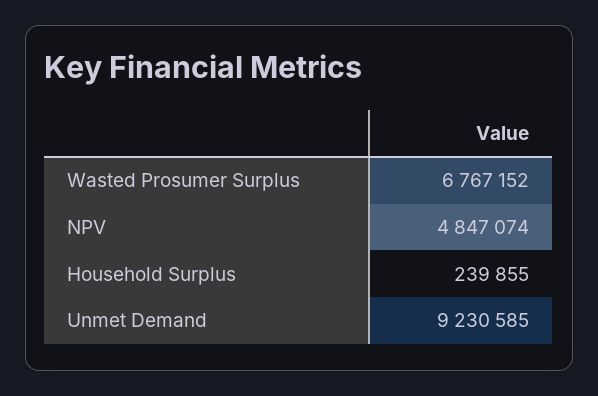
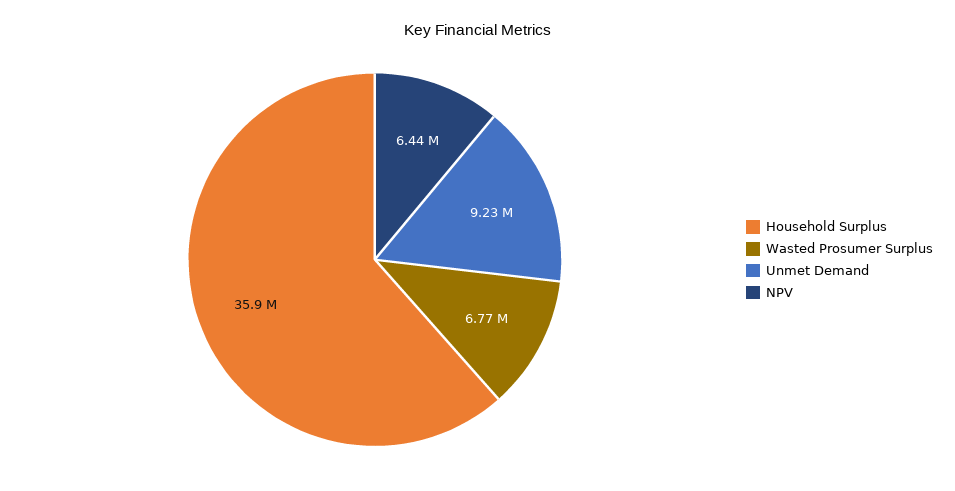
  {
    "Wasted Prosumer Surplus": 6767152,
-   "NPV": 4847074,
+   "NPV": 6440000,
-   "Household Surplus": 239855,
+   "Household Surplus": 35900000,
    "Unmet Demand": 9230585
  }

